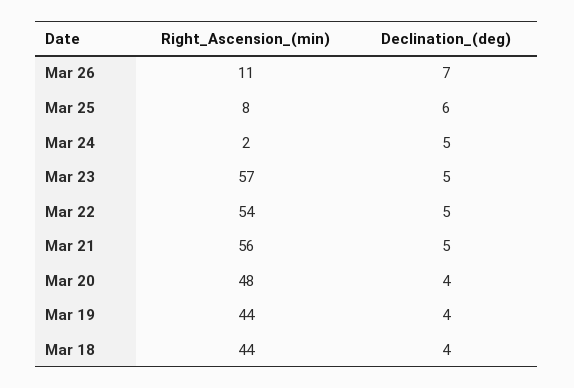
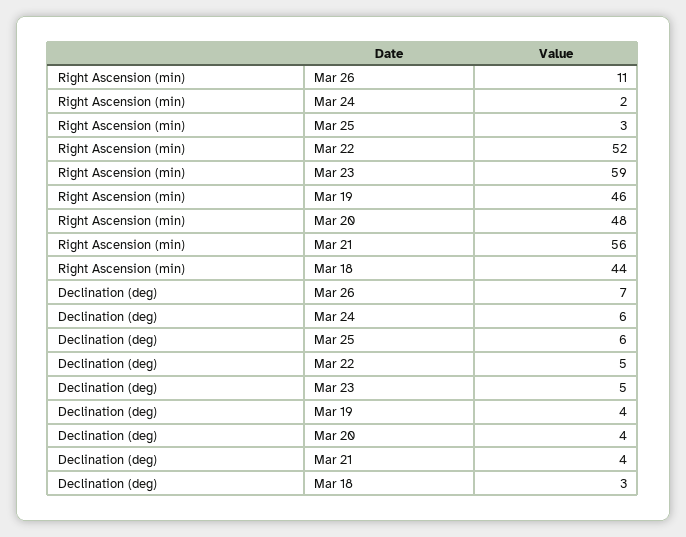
  {
    "Right_Ascension_(min)": {
      "Mar 26": 11,
-     "Mar 25": 8,
+     "Mar 25": 3,
      "Mar 24": 2,
-     "Mar 23": 57,
+     "Mar 23": 59,
-     "Mar 22": 54,
+     "Mar 22": 52,
      "Mar 21": 56,
      "Mar 20": 48,
-     "Mar 19": 44,
+     "Mar 19": 46,
      "Mar 18": 44
    },
    "Declination_(deg)": {
      "Mar 26": 7,
      "Mar 25": 6,
-     "Mar 24": 5,
+     "Mar 24": 6,
      "Mar 23": 5,
      "Mar 22": 5,
-     "Mar 21": 5,
+     "Mar 21": 4,
      "Mar 20": 4,
      "Mar 19": 4,
-     "Mar 18": 4
+     "Mar 18": 3
    }
  }

